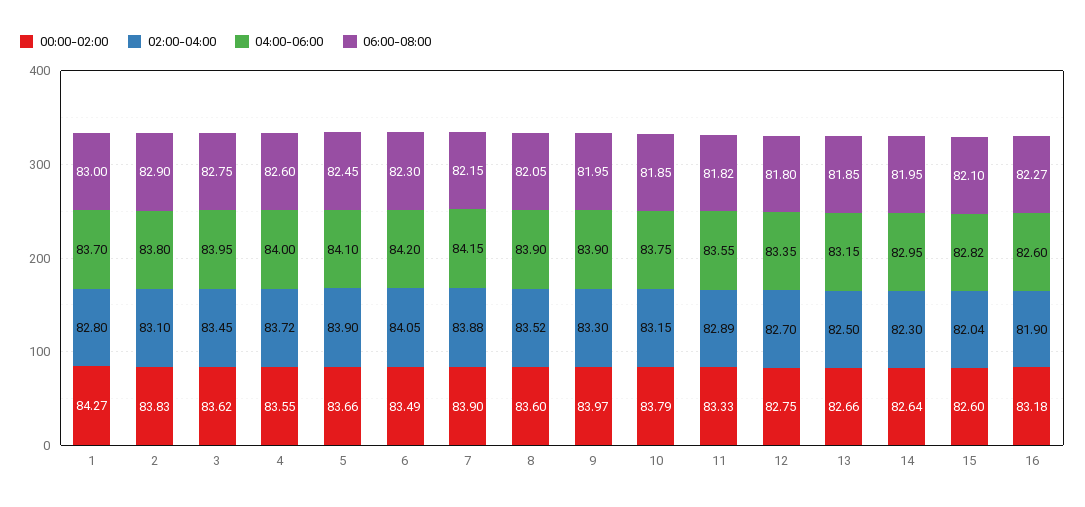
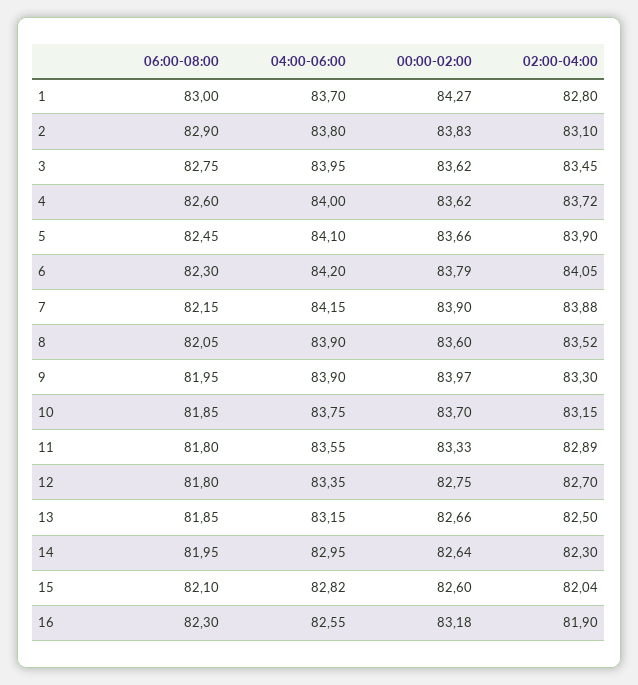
  {
    "00:00-02:00": {
      "1": 84.27,
      "2": 83.83,
      "3": 83.62,
-     "4": 83.55,
+     "4": 83.62,
      "5": 83.66,
-     "6": 83.49,
+     "6": 83.79,
      "7": 83.9,
      "8": 83.6,
      "9": 83.97,
-     "10": 83.79,
+     "10": 83.7,
      "11": 83.33,
      "12": 82.75,
      "13": 82.66,
      "14": 82.64,
      "15": 82.6,
      "16": 83.18
    },
    "02:00-04:00": {
      "1": 82.8,
      "2": 83.1,
      "3": 83.45,
      "4": 83.72,
      "5": 83.9,
      "6": 84.05,
      "7": 83.88,
      "8": 83.52,
      "9": 83.3,
      "10": 83.15,
      "11": 82.89,
      "12": 82.7,
      "13": 82.5,
      "14": 82.3,
      "15": 82.04,
      "16": 81.9
    },
    "04:00-06:00": {
      "1": 83.7,
      "2": 83.8,
      "3": 83.95,
      "4": 84,
      "5": 84.1,
      "6": 84.2,
      "7": 84.15,
      "8": 83.9,
      "9": 83.9,
      "10": 83.75,
      "11": 83.55,
      "12": 83.35,
      "13": 83.15,
      "14": 82.95,
      "15": 82.82,
-     "16": 82.6
+     "16": 82.55
    },
    "06:00-08:00": {
      "1": 83,
      "2": 82.9,
      "3": 82.75,
      "4": 82.6,
      "5": 82.45,
      "6": 82.3,
      "7": 82.15,
      "8": 82.05,
      "9": 81.95,
      "10": 81.85,
-     "11": 81.82,
+     "11": 81.8,
      "12": 81.8,
      "13": 81.85,
      "14": 81.95,
      "15": 82.1,
-     "16": 82.27
+     "16": 82.3
    }
  }

